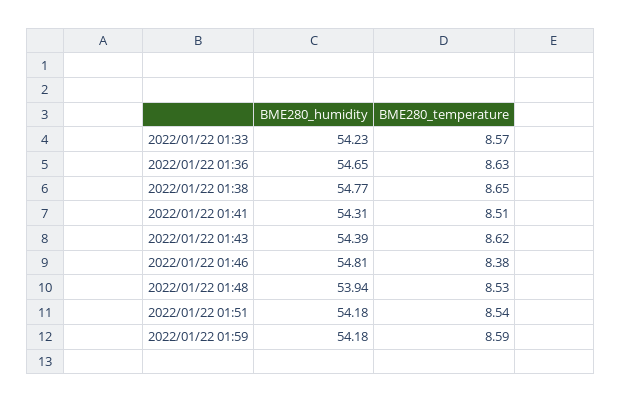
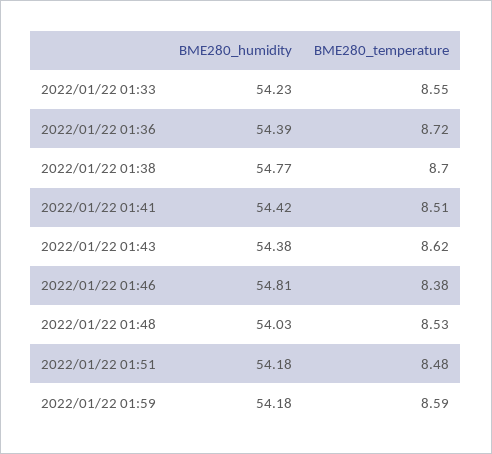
  {
    "BME280_humidity": {
      "2022/01/22 01:33": 54.23,
-     "2022/01/22 01:36": 54.65,
+     "2022/01/22 01:36": 54.39,
      "2022/01/22 01:38": 54.77,
-     "2022/01/22 01:41": 54.31,
+     "2022/01/22 01:41": 54.42,
-     "2022/01/22 01:43": 54.39,
+     "2022/01/22 01:43": 54.38,
      "2022/01/22 01:46": 54.81,
-     "2022/01/22 01:48": 53.94,
+     "2022/01/22 01:48": 54.03,
      "2022/01/22 01:51": 54.18,
      "2022/01/22 01:59": 54.18
    },
    "BME280_temperature": {
-     "2022/01/22 01:33": 8.57,
+     "2022/01/22 01:33": 8.55,
-     "2022/01/22 01:36": 8.63,
+     "2022/01/22 01:36": 8.72,
-     "2022/01/22 01:38": 8.65,
+     "2022/01/22 01:38": 8.7,
      "2022/01/22 01:41": 8.51,
      "2022/01/22 01:43": 8.62,
      "2022/01/22 01:46": 8.38,
      "2022/01/22 01:48": 8.53,
-     "2022/01/22 01:51": 8.54,
+     "2022/01/22 01:51": 8.48,
      "2022/01/22 01:59": 8.59
    }
  }

